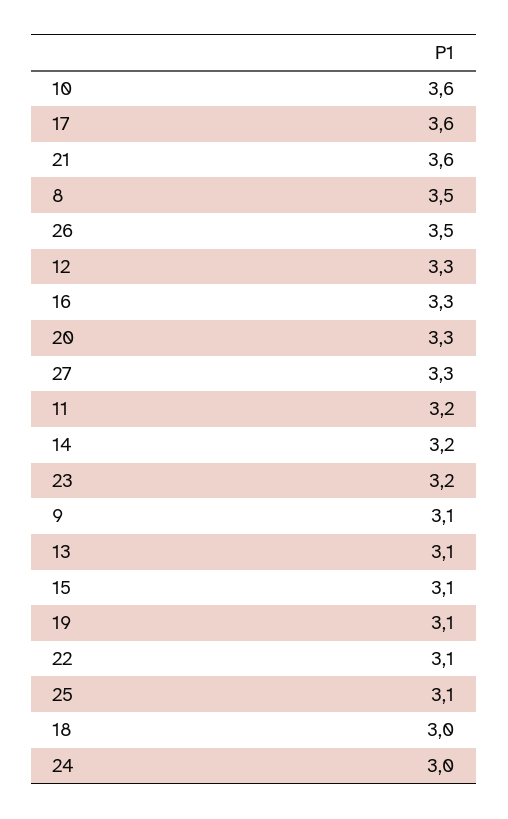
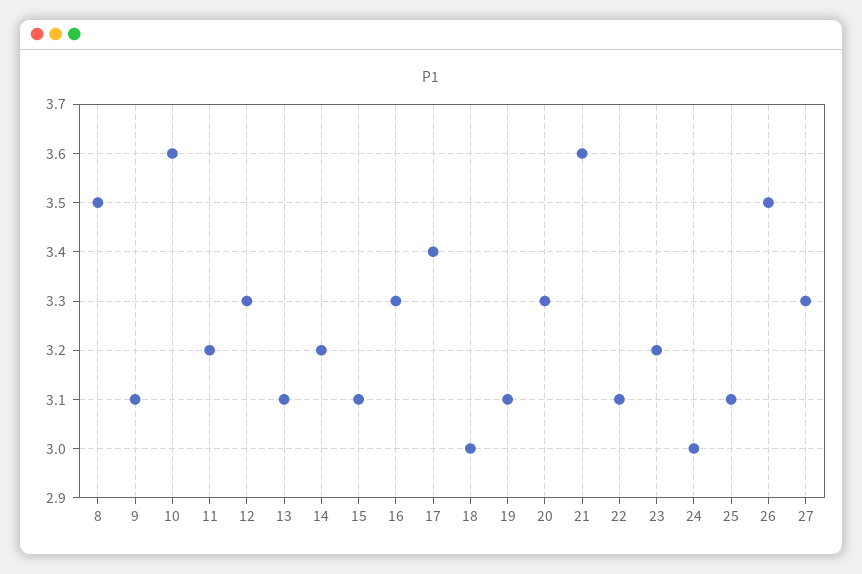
  {
    "10": 3.6,
-   "17": 3.6,
+   "17": 3.4,
    "21": 3.6,
    "8": 3.5,
    "26": 3.5,
    "12": 3.3,
    "16": 3.3,
    "20": 3.3,
    "27": 3.3,
    "11": 3.2,
    "14": 3.2,
    "23": 3.2,
    "9": 3.1,
    "13": 3.1,
    "15": 3.1,
    "19": 3.1,
    "22": 3.1,
    "25": 3.1,
    "18": 3,
    "24": 3
  }

